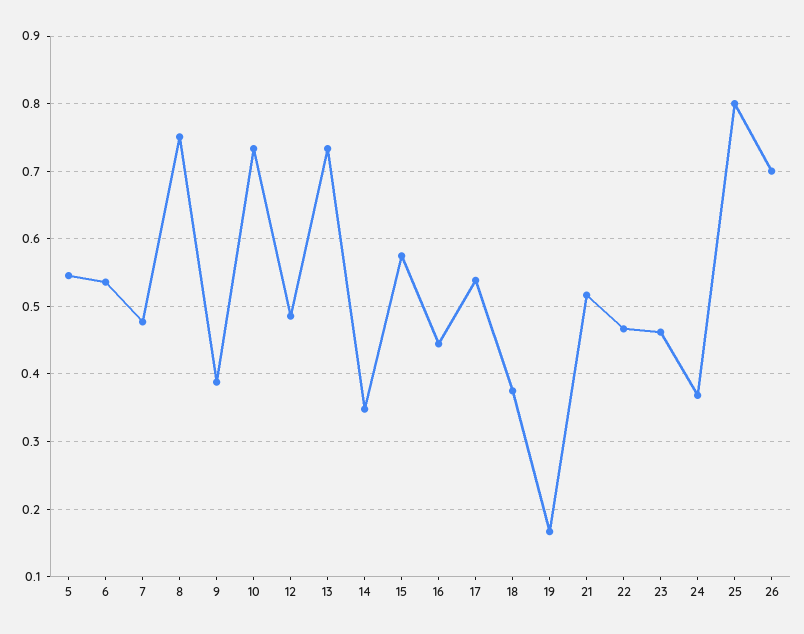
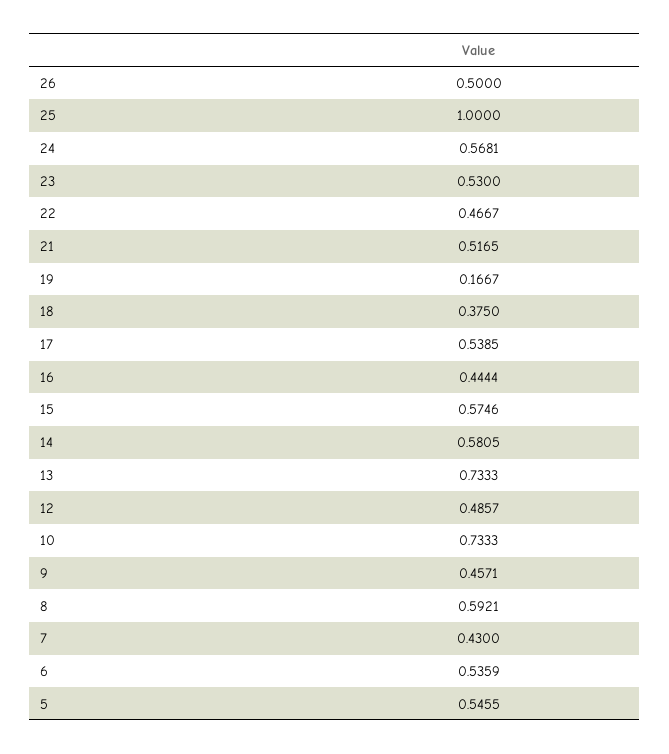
  {
    "5": 0.5455,
    "6": 0.5359,
-   "7": 0.48,
+   "7": 0.43,
-   "8": 0.75,
+   "8": 0.5921,
-   "9": 0.39,
+   "9": 0.4571,
    "10": 0.7333,
    "12": 0.4857,
    "13": 0.7333,
-   "14": 0.35,
+   "14": 0.5805,
    "15": 0.5746,
    "16": 0.4444,
    "17": 0.5385,
    "18": 0.375,
    "19": 0.1667,
    "21": 0.5165,
    "22": 0.4667,
-   "23": 0.46,
+   "23": 0.53,
-   "24": 0.37,
+   "24": 0.5681,
-   "25": 0.8,
+   "25": 1,
-   "26": 0.7
+   "26": 0.5
  }

